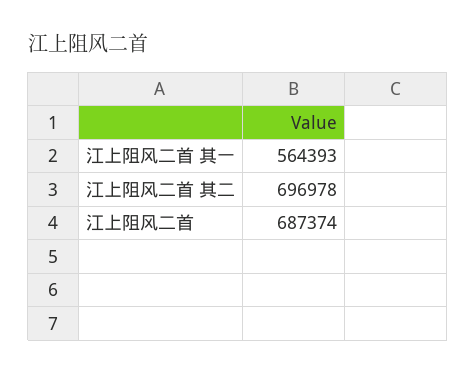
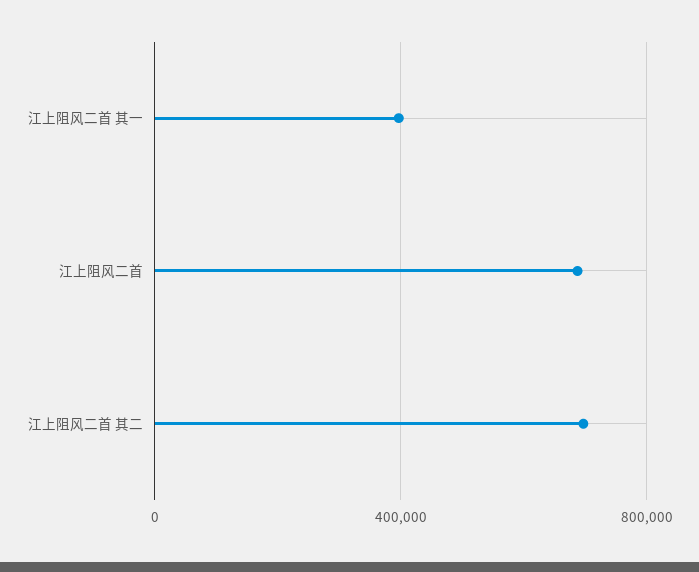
  {
-   "江上阻风二首 其一": 564393,
+   "江上阻风二首 其一": 400000,
    "江上阻风二首 其二": 696978,
    "江上阻风二首": 687374
  }

